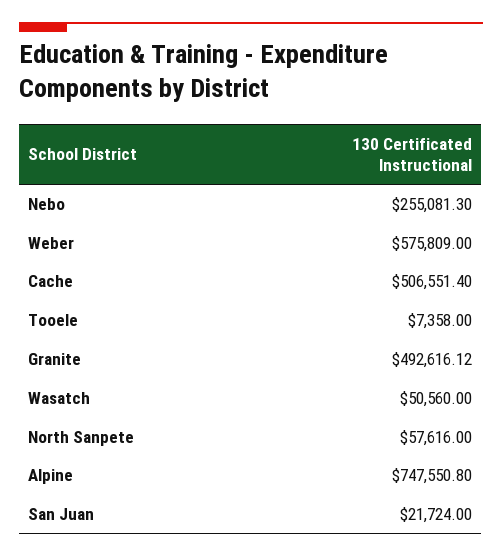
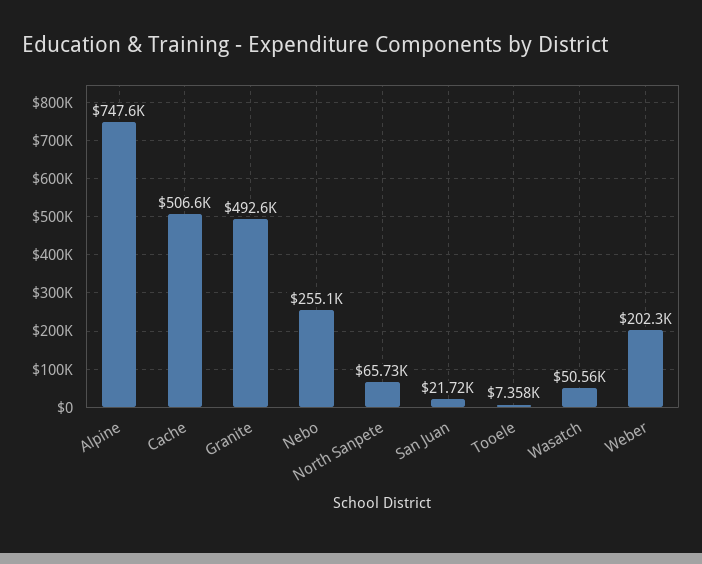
  {
    "Nebo": 255081.3,
-   "Weber": 575809,
+   "Weber": 202300,
    "Cache": 506551.4,
    "Tooele": 7358,
    "Granite": 492616.12,
    "Wasatch": 50560,
-   "North Sanpete": 57616,
+   "North Sanpete": 65730,
    "Alpine": 747550.8,
    "San Juan": 21724
  }

